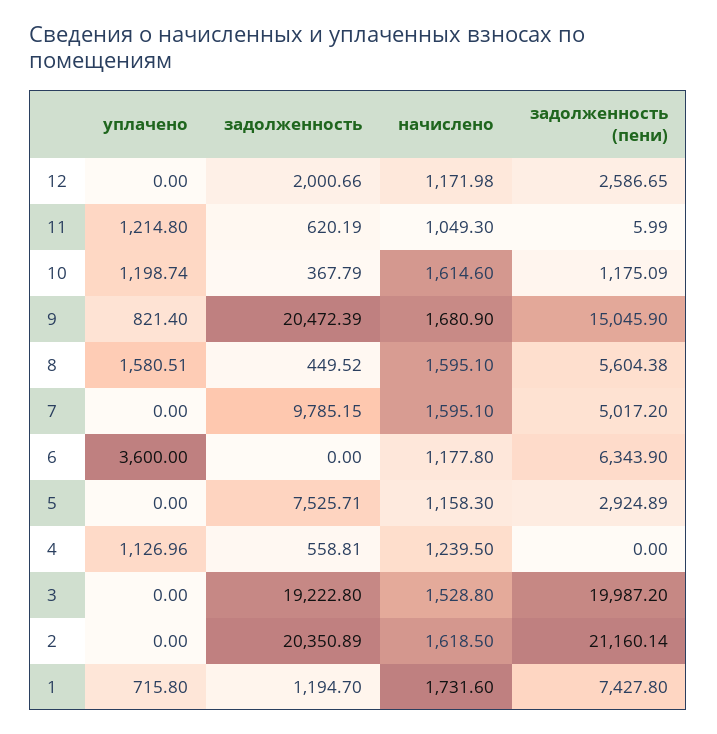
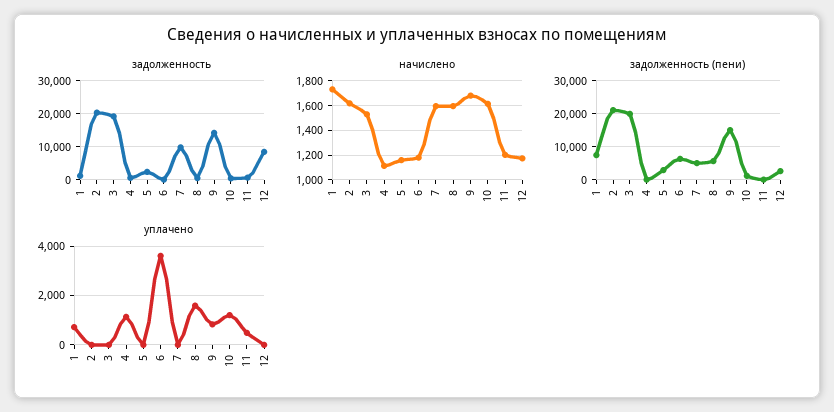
  {
    "уплачено": {
      "12": 0,
-     "11": 1214.8,
+     "11": 500,
      "10": 1198.74,
      "9": 821.4,
      "8": 1580.51,
      "7": 0,
      "6": 3600,
      "5": 0,
      "4": 1126.96,
      "3": 0,
      "2": 0,
      "1": 715.8
    },
    "задолженность": {
-     "12": 2000.66,
+     "12": 8000,
      "11": 620.19,
      "10": 367.79,
-     "9": 20472.39,
+     "9": 14000,
      "8": 449.52,
      "7": 9785.15,
      "6": 0,
-     "5": 7525.71,
+     "5": 2000,
      "4": 558.81,
      "3": 19222.8,
      "2": 20350.89,
      "1": 1194.7
    },
    "начислено": {
      "12": 1171.98,
-     "11": 1049.3,
+     "11": 1200,
      "10": 1614.6,
      "9": 1680.9,
      "8": 1595.1,
      "7": 1595.1,
      "6": 1177.8,
      "5": 1158.3,
-     "4": 1239.5,
+     "4": 1100,
      "3": 1528.8,
      "2": 1618.5,
      "1": 1731.6
    },
    "задолженность (пени)": {
      "12": 2586.65,
      "11": 5.99,
      "10": 1175.09,
      "9": 15045.9,
      "8": 5604.38,
      "7": 5017.2,
      "6": 6343.9,
      "5": 2924.89,
      "4": 0,
      "3": 19987.2,
      "2": 21160.14,
      "1": 7427.8
    }
  }

